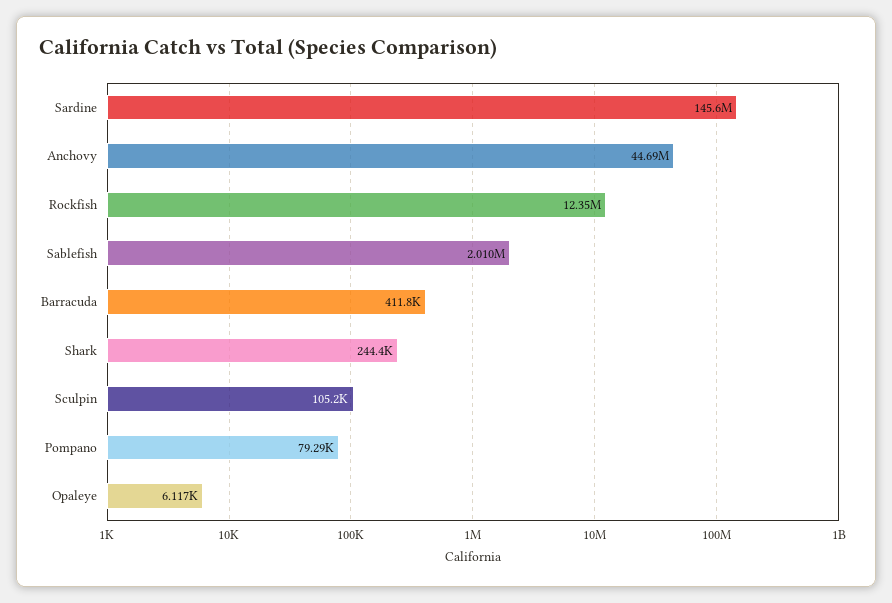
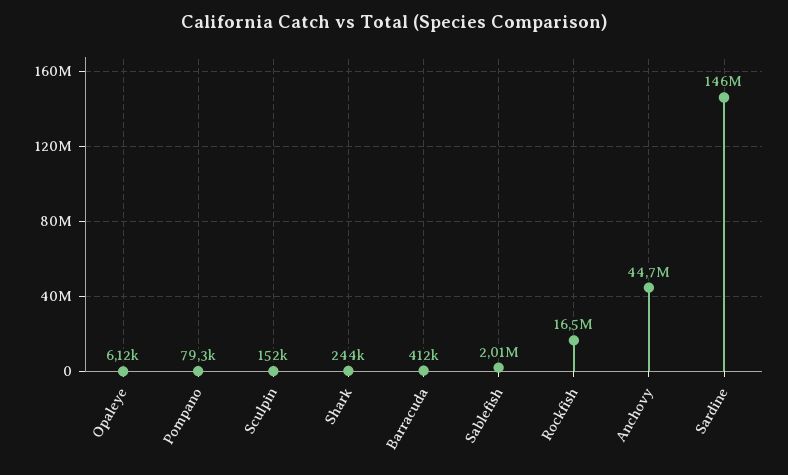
  {
    "Sardine": 145600000,
    "Anchovy": 44690000,
-   "Rockfish": 12350000,
+   "Rockfish": 16500000,
    "Sablefish": 2010000,
    "Barracuda": 411800,
    "Shark": 244400,
-   "Sculpin": 105200,
+   "Sculpin": 152000,
    "Pompano": 79290,
    "Opaleye": 6117
  }

